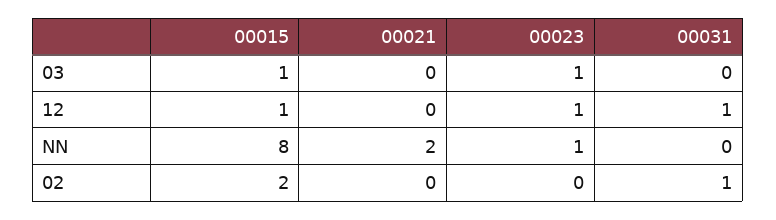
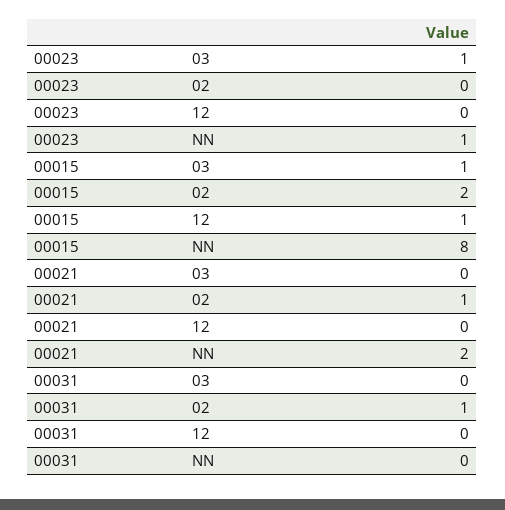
  {
    "00015": {
      "03": 1,
      "12": 1,
      "NN": 8,
      "02": 2
    },
    "00021": {
      "03": 0,
      "12": 0,
      "NN": 2,
-     "02": 0
+     "02": 1
    },
    "00023": {
      "03": 1,
-     "12": 1,
+     "12": 0,
      "NN": 1,
      "02": 0
    },
    "00031": {
      "03": 0,
-     "12": 1,
+     "12": 0,
      "NN": 0,
      "02": 1
    }
  }

